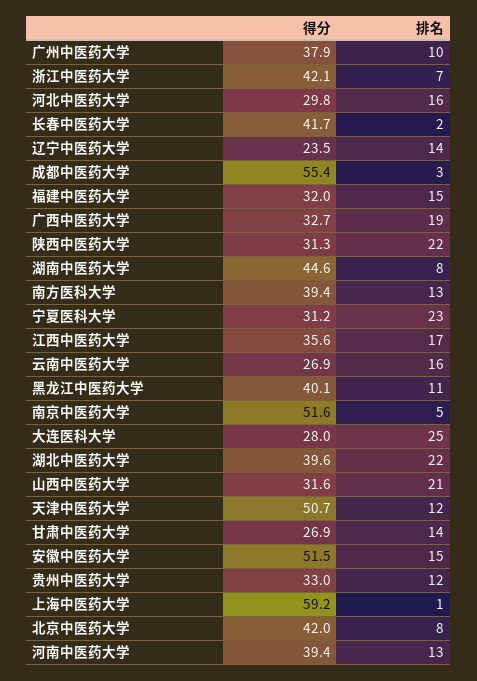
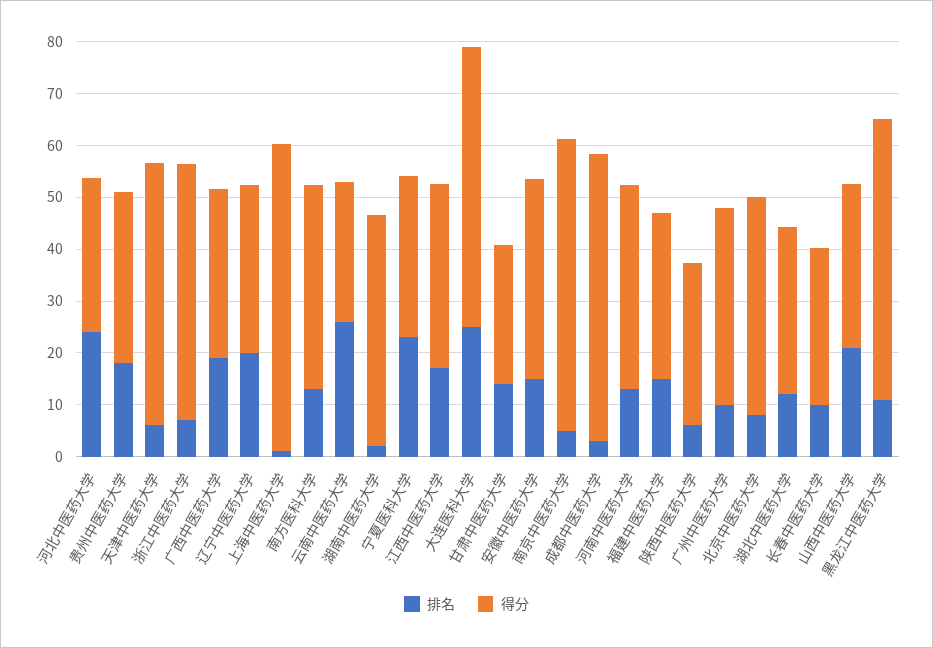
  {
    "得分": {
      "广州中医药大学": 37.9,
-     "浙江中医药大学": 42.1,
+     "浙江中医药大学": 50,
      "河北中医药大学": 29.8,
-     "长春中医药大学": 41.7,
+     "长春中医药大学": 30,
-     "辽宁中医药大学": 23.5,
+     "辽宁中医药大学": 32,
      "成都中医药大学": 55.4,
      "福建中医药大学": 32,
      "广西中医药大学": 32.7,
      "陕西中医药大学": 31.3,
      "湖南中医药大学": 44.6,
      "南方医科大学": 39.4,
      "宁夏医科大学": 31.2,
      "江西中医药大学": 35.6,
      "云南中医药大学": 26.9,
-     "黑龙江中医药大学": 40.1,
+     "黑龙江中医药大学": 54,
-     "南京中医药大学": 51.6,
+     "南京中医药大学": 56,
-     "大连医科大学": 28,
+     "大连医科大学": 54,
-     "湖北中医药大学": 39.6,
+     "湖北中医药大学": 32,
      "山西中医药大学": 31.6,
      "天津中医药大学": 50.7,
      "甘肃中医药大学": 26.9,
-     "安徽中医药大学": 51.5,
+     "安徽中医药大学": 38,
      "贵州中医药大学": 33,
      "上海中医药大学": 59.2,
      "北京中医药大学": 42,
      "河南中医药大学": 39.4
    },
    "排名": {
      "广州中医药大学": 10,
      "浙江中医药大学": 7,
-     "河北中医药大学": 16,
+     "河北中医药大学": 24,
-     "长春中医药大学": 2,
+     "长春中医药大学": 10,
-     "辽宁中医药大学": 14,
+     "辽宁中医药大学": 20,
      "成都中医药大学": 3,
      "福建中医药大学": 15,
      "广西中医药大学": 19,
-     "陕西中医药大学": 22,
+     "陕西中医药大学": 6,
-     "湖南中医药大学": 8,
+     "湖南中医药大学": 2,
      "南方医科大学": 13,
      "宁夏医科大学": 23,
      "江西中医药大学": 17,
-     "云南中医药大学": 16,
+     "云南中医药大学": 26,
      "黑龙江中医药大学": 11,
      "南京中医药大学": 5,
      "大连医科大学": 25,
-     "湖北中医药大学": 22,
+     "湖北中医药大学": 12,
      "山西中医药大学": 21,
-     "天津中医药大学": 12,
+     "天津中医药大学": 6,
      "甘肃中医药大学": 14,
      "安徽中医药大学": 15,
-     "贵州中医药大学": 12,
+     "贵州中医药大学": 18,
      "上海中医药大学": 1,
      "北京中医药大学": 8,
      "河南中医药大学": 13
    }
  }

